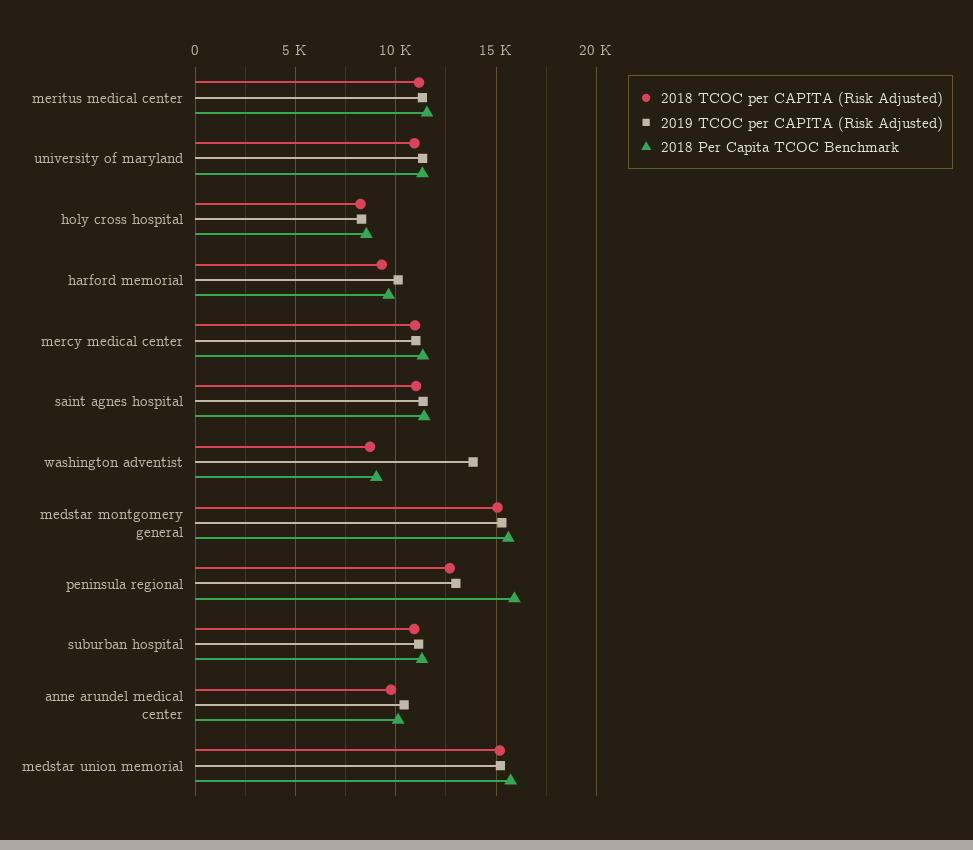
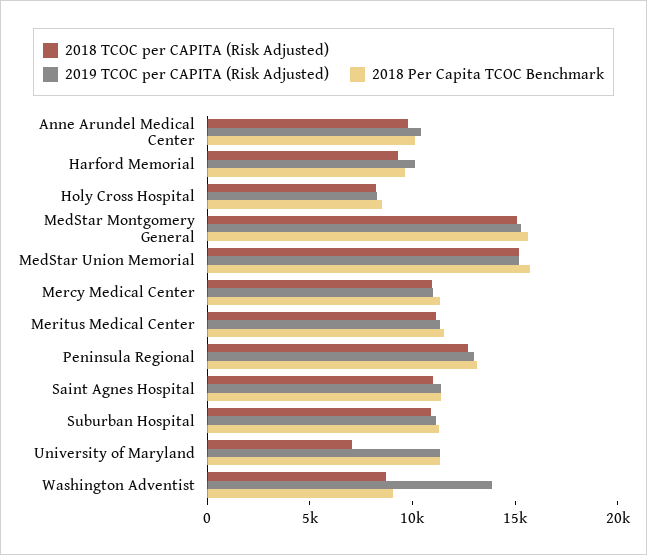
  {
    "2018 TCOC per CAPITA (Risk Adjusted)": {
      "meritus medical center": 11000,
-     "university of maryland": 11000,
+     "university of maryland": 7000,
      "holy cross hospital": 8000,
      "harford memorial": 9500,
      "mercy medical center": 11000,
      "saint agnes hospital": 11000,
      "washington adventist": 8500,
      "medstar montgomery general": 15000,
      "peninsula regional": 12500,
      "suburban hospital": 11000,
      "anne arundel medical center": 10000,
      "medstar union memorial": 15000
    },
    "2019 TCOC per CAPITA (Risk Adjusted)": {
      "meritus medical center": 11500,
      "university of maryland": 11500,
      "holy cross hospital": 8500,
      "harford memorial": 10000,
      "mercy medical center": 11000,
      "saint agnes hospital": 11500,
      "washington adventist": 14000,
      "medstar montgomery general": 15500,
      "peninsula regional": 13000,
      "suburban hospital": 11000,
      "anne arundel medical center": 10500,
      "medstar union memorial": 15000
    },
    "2018 Per Capita TCOC Benchmark": {
      "meritus medical center": 11500,
      "university of maryland": 11500,
      "holy cross hospital": 8500,
      "harford memorial": 9500,
      "mercy medical center": 11500,
      "saint agnes hospital": 11500,
      "washington adventist": 9000,
      "medstar montgomery general": 15500,
-     "peninsula regional": 16000,
+     "peninsula regional": 13000,
      "suburban hospital": 11500,
      "anne arundel medical center": 10000,
      "medstar union memorial": 15500
    }
  }

